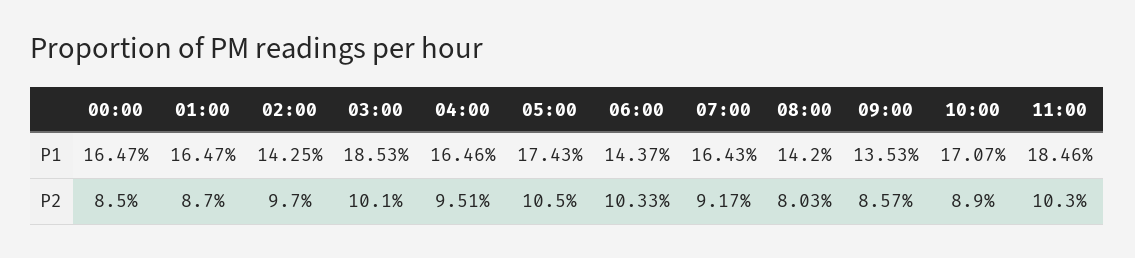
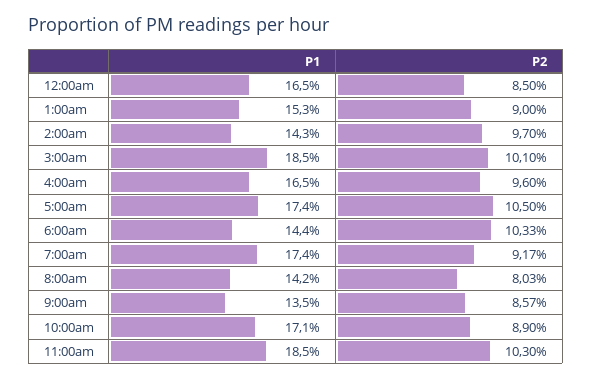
  {
    "00:00": {
      "P1": 16.47,
      "P2": 8.5
    },
    "01:00": {
-     "P1": 16.47,
+     "P1": 15.3,
-     "P2": 8.7
+     "P2": 9
    },
    "02:00": {
      "P1": 14.25,
      "P2": 9.7
    },
    "03:00": {
      "P1": 18.53,
      "P2": 10.1
    },
    "04:00": {
      "P1": 16.46,
-     "P2": 9.51
+     "P2": 9.6
    },
    "05:00": {
      "P1": 17.43,
      "P2": 10.5
    },
    "06:00": {
      "P1": 14.37,
      "P2": 10.33
    },
    "07:00": {
-     "P1": 16.43,
+     "P1": 17.4,
      "P2": 9.17
    },
    "08:00": {
      "P1": 14.2,
      "P2": 8.03
    },
    "09:00": {
      "P1": 13.53,
      "P2": 8.57
    },
    "10:00": {
      "P1": 17.07,
      "P2": 8.9
    },
    "11:00": {
      "P1": 18.46,
      "P2": 10.3
    }
  }

